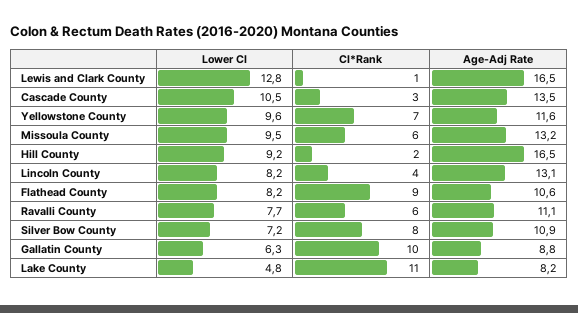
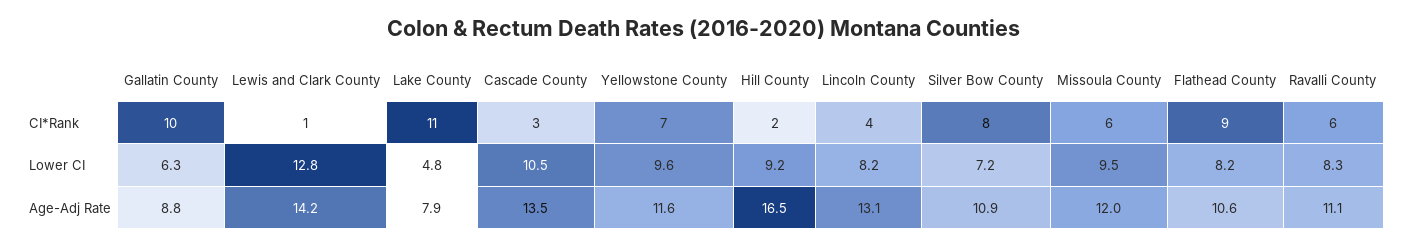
  {
    "Lower CI": {
      "Lewis and Clark County": 12.8,
      "Cascade County": 10.5,
      "Yellowstone County": 9.6,
      "Missoula County": 9.5,
      "Hill County": 9.2,
      "Lincoln County": 8.2,
      "Flathead County": 8.2,
-     "Ravalli County": 7.7,
+     "Ravalli County": 8.3,
      "Silver Bow County": 7.2,
      "Gallatin County": 6.3,
      "Lake County": 4.8
    },
    "CI*Rank": {
      "Lewis and Clark County": 1,
      "Cascade County": 3,
      "Yellowstone County": 7,
      "Missoula County": 6,
      "Hill County": 2,
      "Lincoln County": 4,
      "Flathead County": 9,
      "Ravalli County": 6,
      "Silver Bow County": 8,
      "Gallatin County": 10,
      "Lake County": 11
    },
    "Age-Adj Rate": {
-     "Lewis and Clark County": 16.5,
+     "Lewis and Clark County": 14.2,
      "Cascade County": 13.5,
      "Yellowstone County": 11.6,
-     "Missoula County": 13.2,
+     "Missoula County": 12,
      "Hill County": 16.5,
      "Lincoln County": 13.1,
      "Flathead County": 10.6,
      "Ravalli County": 11.1,
      "Silver Bow County": 10.9,
      "Gallatin County": 8.8,
-     "Lake County": 8.2
+     "Lake County": 7.9
    }
  }

